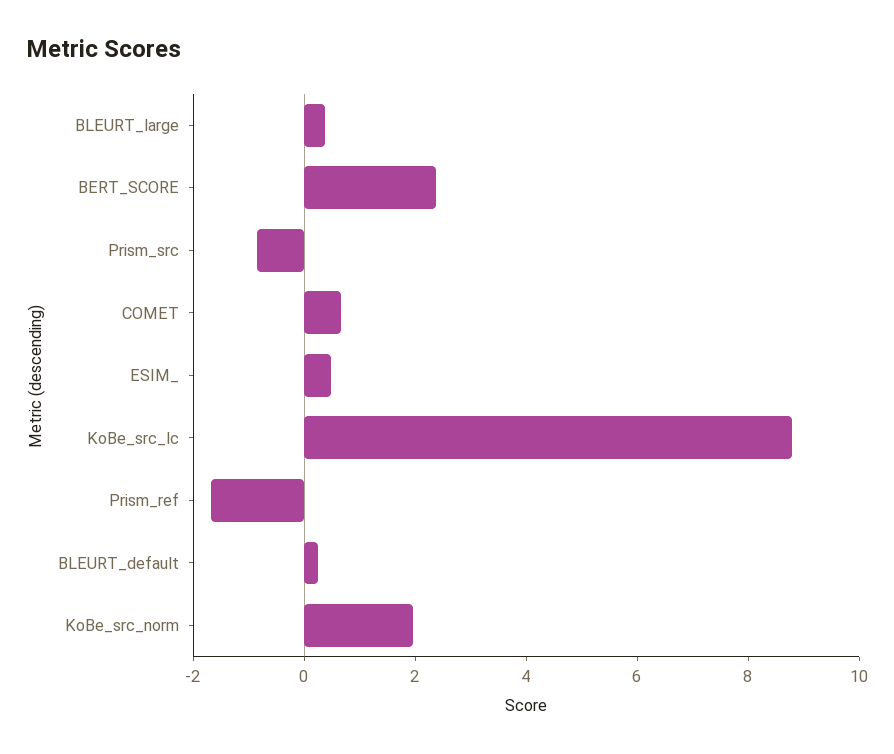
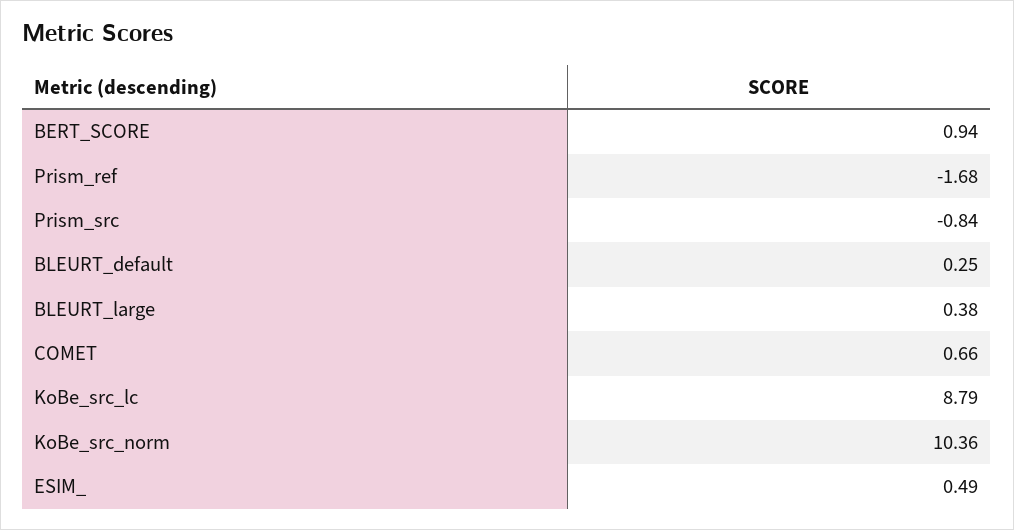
  {
    "BLEURT_large": 0.38,
-   "BERT_SCORE": 2.5,
+   "BERT_SCORE": 0.94,
    "Prism_src": -0.84,
    "COMET": 0.66,
    "ESIM_": 0.49,
    "KoBe_src_lc": 8.79,
    "Prism_ref": -1.68,
    "BLEURT_default": 0.25,
-   "KoBe_src_norm": 2
+   "KoBe_src_norm": 10.36
  }

